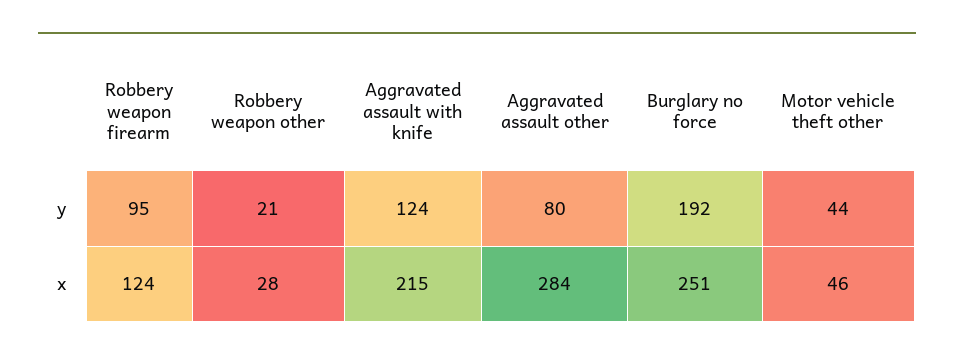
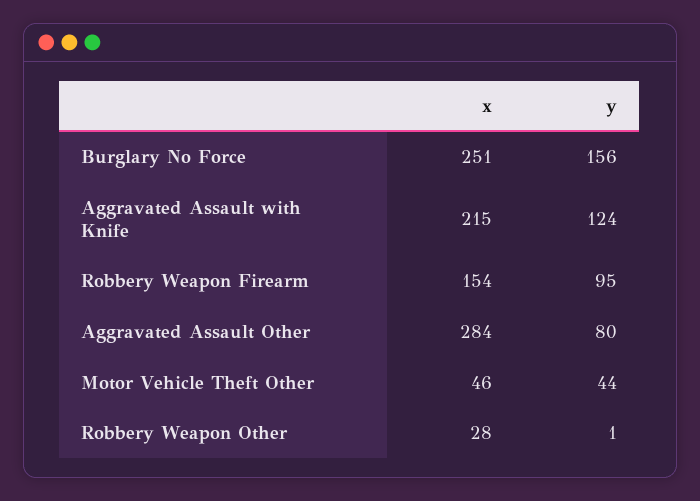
  {
    "Robbery weapon firearm": {
      "y": 95,
-     "x": 124
+     "x": 154
    },
    "Robbery weapon other": {
-     "y": 21,
+     "y": 1,
      "x": 28
    },
    "Aggravated assault with knife": {
      "y": 124,
      "x": 215
    },
    "Aggravated assault other": {
      "y": 80,
      "x": 284
    },
    "Burglary no force": {
-     "y": 192,
+     "y": 156,
      "x": 251
    },
    "Motor vehicle theft other": {
      "y": 44,
      "x": 46
    }
  }

